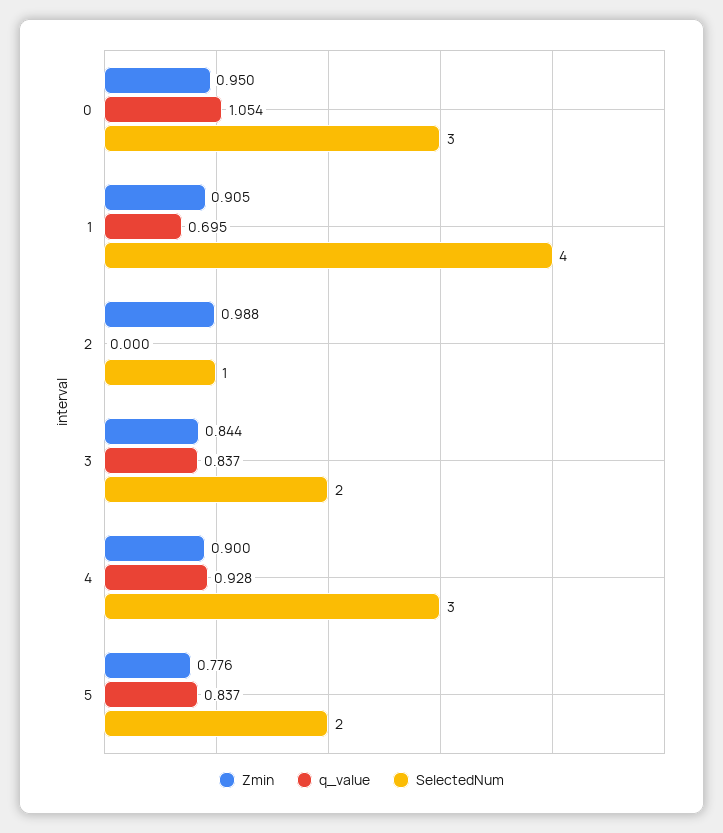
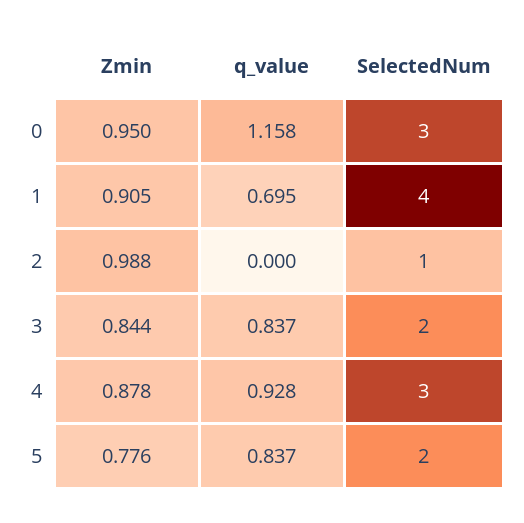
  {
    "Zmin": {
      "0": 0.95,
      "1": 0.905,
      "2": 0.988,
      "3": 0.844,
-     "4": 0.9,
+     "4": 0.878,
      "5": 0.776
    },
    "q_value": {
-     "0": 1.054,
+     "0": 1.158,
      "1": 0.695,
      "2": 0,
      "3": 0.837,
      "4": 0.928,
      "5": 0.837
    },
    "SelectedNum": {
      "0": 3,
      "1": 4,
      "2": 1,
      "3": 2,
      "4": 3,
      "5": 2
    }
  }

